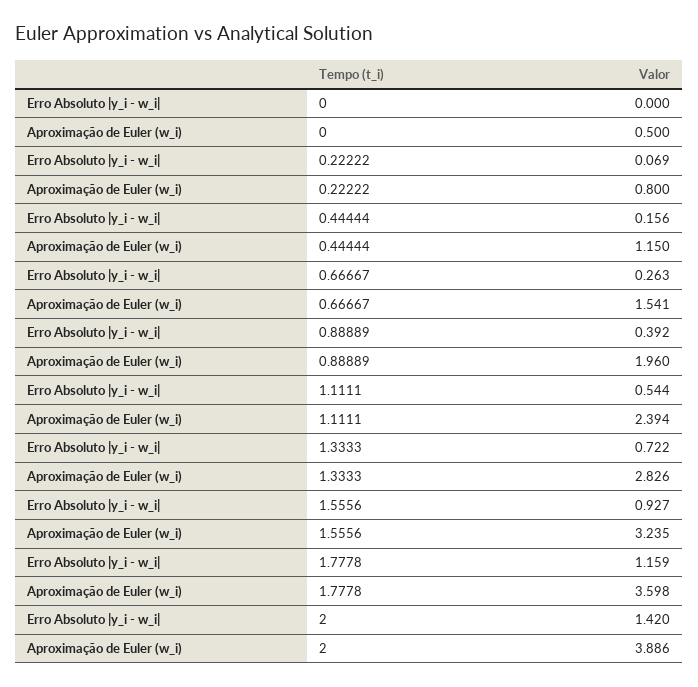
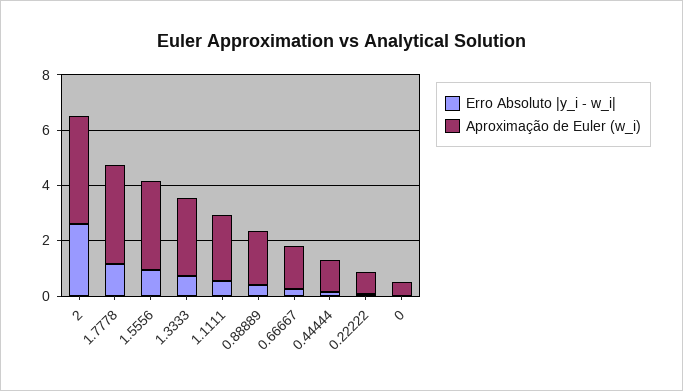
  {
    "Erro Absoluto |y_i - w_i|": {
      "0": 0,
      "0.22222": 0.069,
      "0.44444": 0.156,
      "0.66667": 0.263,
      "0.88889": 0.392,
      "1.1111": 0.544,
      "1.3333": 0.722,
      "1.5556": 0.927,
      "1.7778": 1.159,
-     "2": 1.42
+     "2": 2.5
    },
    "Aproximação de Euler (w_i)": {
      "0": 0.5,
      "0.22222": 0.8,
      "0.44444": 1.15,
      "0.66667": 1.541,
      "0.88889": 1.96,
      "1.1111": 2.394,
      "1.3333": 2.826,
      "1.5556": 3.235,
      "1.7778": 3.598,
      "2": 3.886
    }
  }

